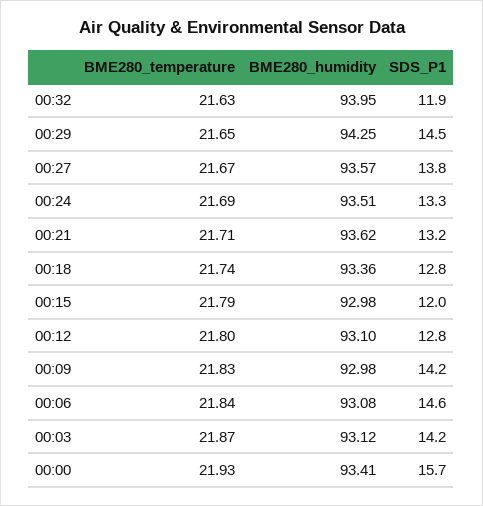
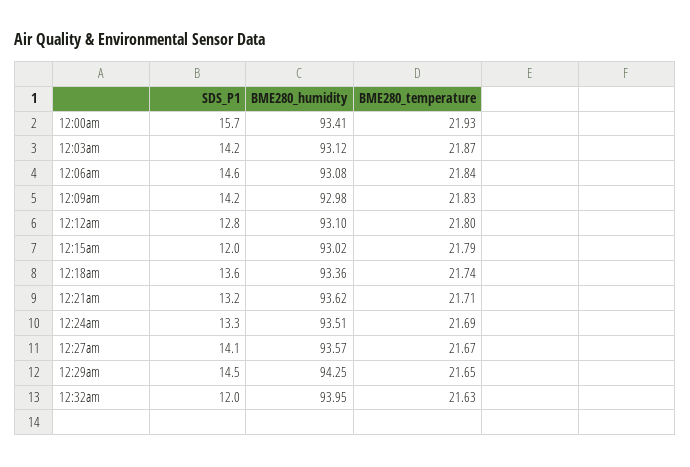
  {
    "BME280_temperature": {
      "00:32": 21.63,
      "00:29": 21.65,
      "00:27": 21.67,
      "00:24": 21.69,
      "00:21": 21.71,
      "00:18": 21.74,
      "00:15": 21.79,
      "00:12": 21.8,
      "00:09": 21.83,
      "00:06": 21.84,
      "00:03": 21.87,
      "00:00": 21.93
    },
    "BME280_humidity": {
      "00:32": 93.95,
      "00:29": 94.25,
      "00:27": 93.57,
      "00:24": 93.51,
      "00:21": 93.62,
      "00:18": 93.36,
-     "00:15": 92.98,
+     "00:15": 93.02,
      "00:12": 93.1,
      "00:09": 92.98,
      "00:06": 93.08,
      "00:03": 93.12,
      "00:00": 93.41
    },
    "SDS_P1": {
-     "00:32": 11.9,
+     "00:32": 12,
      "00:29": 14.5,
-     "00:27": 13.8,
+     "00:27": 14.1,
      "00:24": 13.3,
      "00:21": 13.2,
-     "00:18": 12.8,
+     "00:18": 13.6,
      "00:15": 12,
      "00:12": 12.8,
      "00:09": 14.2,
      "00:06": 14.6,
      "00:03": 14.2,
      "00:00": 15.7
    }
  }

